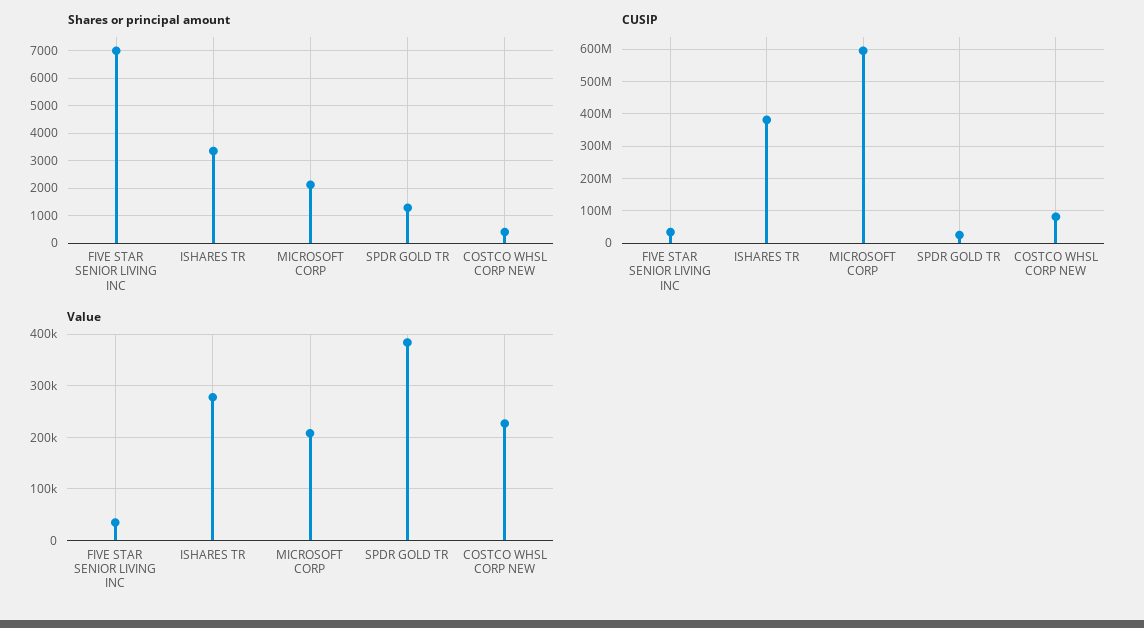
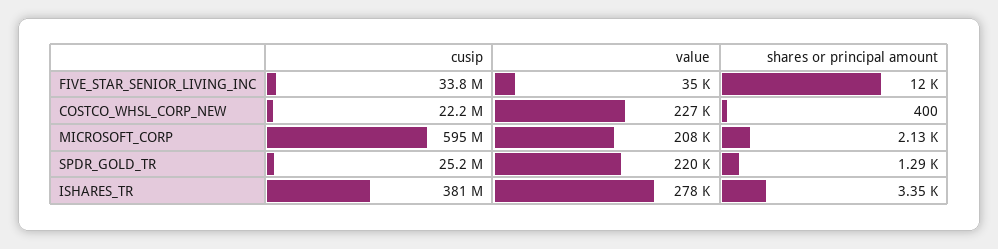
  {
    "Shares or principal amount": {
-     "FIVE STAR SENIOR LIVING INC": 7000,
+     "FIVE STAR SENIOR LIVING INC": 12000,
      "ISHARES TR": 3350,
      "MICROSOFT CORP": 2130,
      "SPDR GOLD TR": 1290,
      "COSTCO WHSL CORP NEW": 400
    },
    "CUSIP": {
      "FIVE STAR SENIOR LIVING INC": 33800000,
      "ISHARES TR": 381000000,
      "MICROSOFT CORP": 595000000,
      "SPDR GOLD TR": 25200000,
-     "COSTCO WHSL CORP NEW": 80000000
+     "COSTCO WHSL CORP NEW": 22200000
    },
    "Value": {
      "FIVE STAR SENIOR LIVING INC": 35000,
      "ISHARES TR": 278000,
      "MICROSOFT CORP": 208000,
-     "SPDR GOLD TR": 380000,
+     "SPDR GOLD TR": 220000,
      "COSTCO WHSL CORP NEW": 227000
    }
  }

